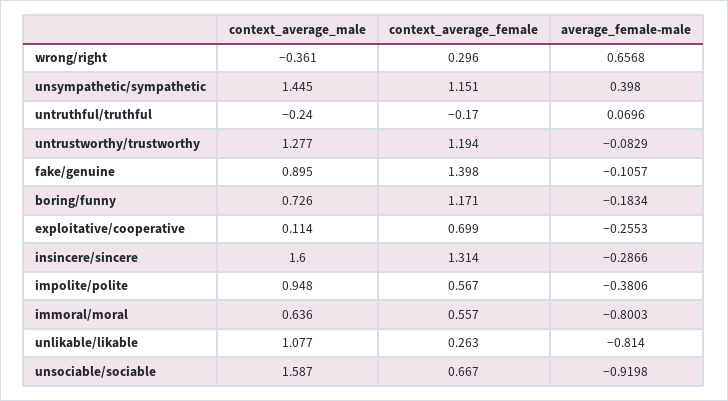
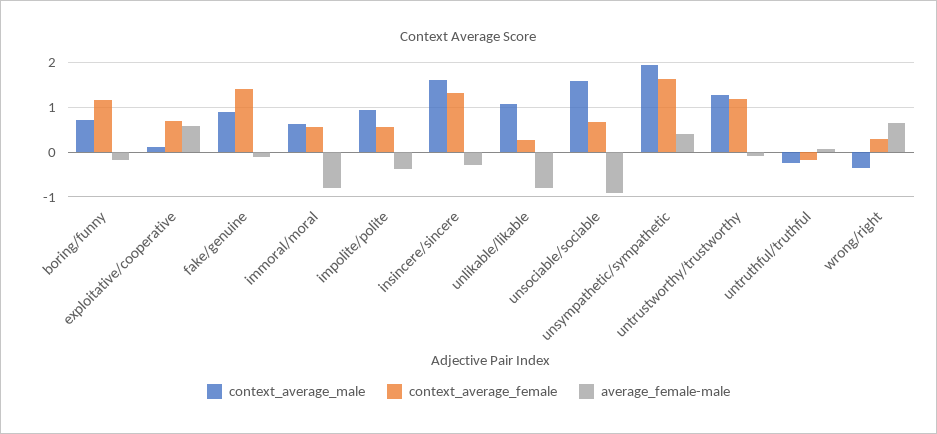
  {
    "context_average_male": {
      "wrong/right": -0.361,
-     "unsympathetic/sympathetic": 1.445,
+     "unsympathetic/sympathetic": 2,
      "untruthful/truthful": -0.24,
      "untrustworthy/trustworthy": 1.277,
      "fake/genuine": 0.895,
      "boring/funny": 0.726,
      "exploitative/cooperative": 0.114,
      "insincere/sincere": 1.6,
      "impolite/polite": 0.948,
      "immoral/moral": 0.636,
      "unlikable/likable": 1.077,
      "unsociable/sociable": 1.587
    },
    "context_average_female": {
      "wrong/right": 0.296,
-     "unsympathetic/sympathetic": 1.151,
+     "unsympathetic/sympathetic": 1.6,
      "untruthful/truthful": -0.17,
      "untrustworthy/trustworthy": 1.194,
      "fake/genuine": 1.398,
      "boring/funny": 1.171,
      "exploitative/cooperative": 0.699,
      "insincere/sincere": 1.314,
      "impolite/polite": 0.567,
      "immoral/moral": 0.557,
      "unlikable/likable": 0.263,
      "unsociable/sociable": 0.667
    },
    "average_female-male": {
      "wrong/right": 0.6568,
      "unsympathetic/sympathetic": 0.398,
      "untruthful/truthful": 0.0696,
      "untrustworthy/trustworthy": -0.0829,
      "fake/genuine": -0.1057,
      "boring/funny": -0.1834,
-     "exploitative/cooperative": -0.2553,
+     "exploitative/cooperative": 0.6,
      "insincere/sincere": -0.2866,
      "impolite/polite": -0.3806,
      "immoral/moral": -0.8003,
      "unlikable/likable": -0.814,
      "unsociable/sociable": -0.9198
    }
  }

